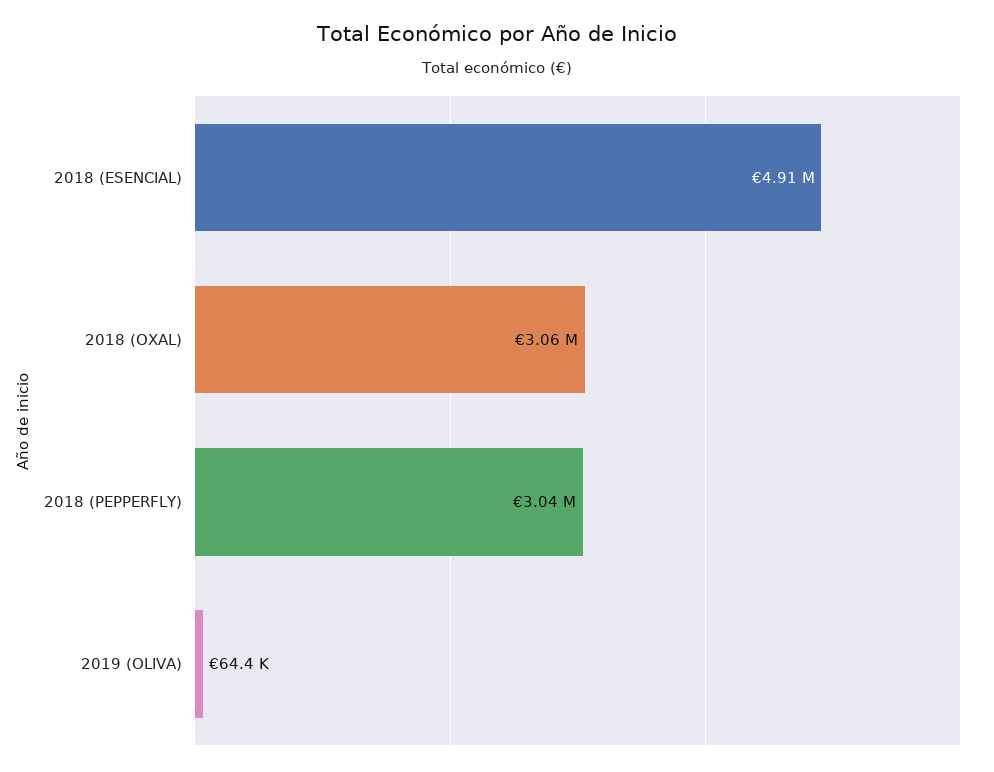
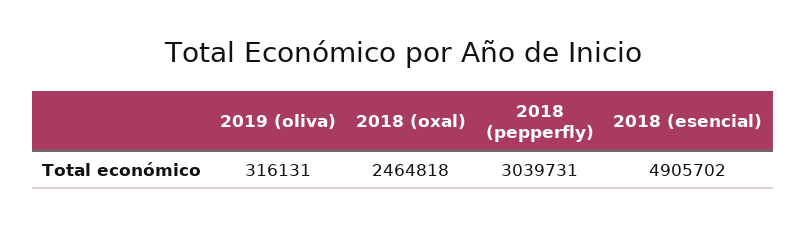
  {
    "2018 (ESENCIAL)": 4905702,
-   "2018 (OXAL)": 3060000,
+   "2018 (OXAL)": 2464818,
    "2018 (PEPPERFLY)": 3039731,
-   "2019 (OLIVA)": 64400
+   "2019 (OLIVA)": 316131
  }

